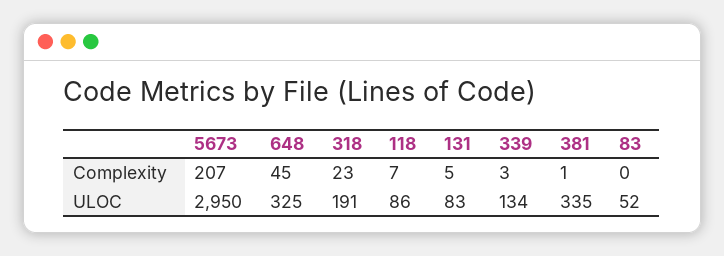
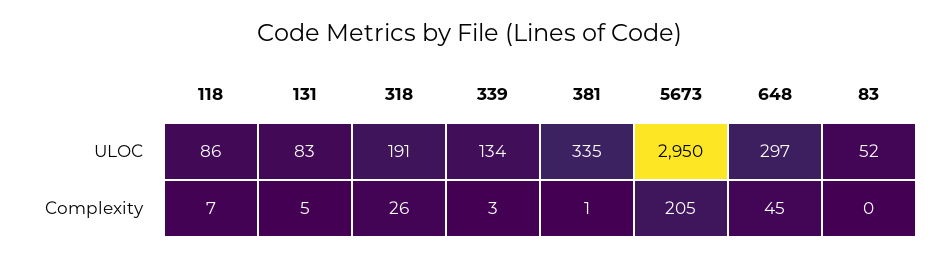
  {
    "5673": {
-     "Complexity": 207,
+     "Complexity": 205,
      "ULOC": 2950
    },
    "648": {
      "Complexity": 45,
-     "ULOC": 325
+     "ULOC": 297
    },
    "318": {
-     "Complexity": 23,
+     "Complexity": 26,
      "ULOC": 191
    },
    "118": {
      "Complexity": 7,
      "ULOC": 86
    },
    "131": {
      "Complexity": 5,
      "ULOC": 83
    },
    "339": {
      "Complexity": 3,
      "ULOC": 134
    },
    "381": {
      "Complexity": 1,
      "ULOC": 335
    },
    "83": {
      "Complexity": 0,
      "ULOC": 52
    }
  }

